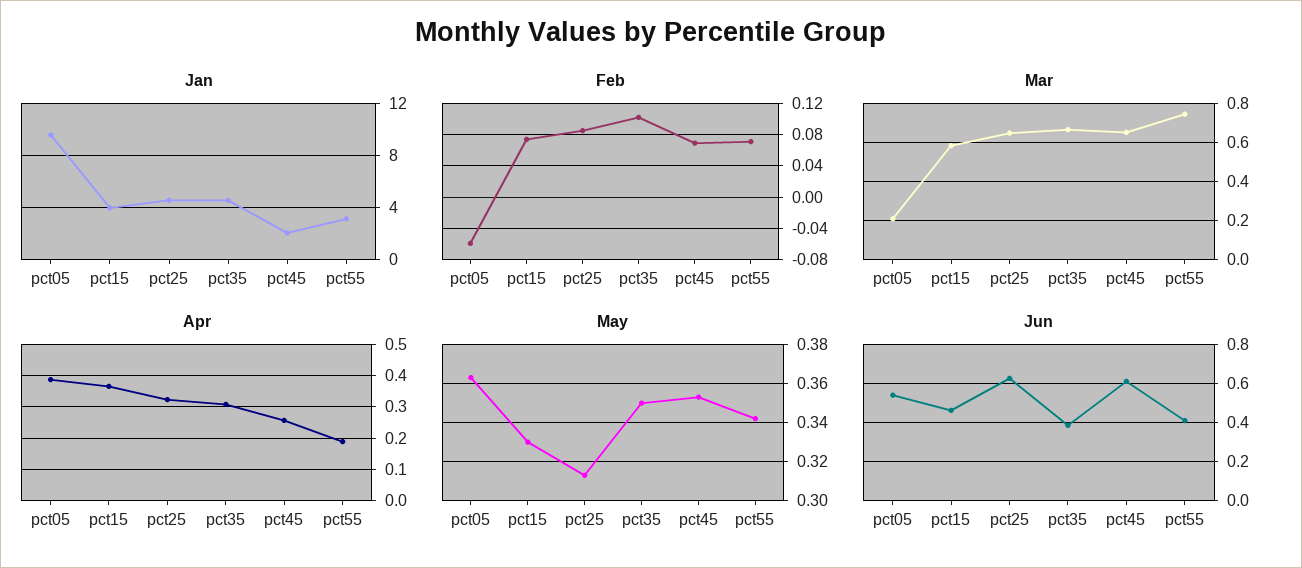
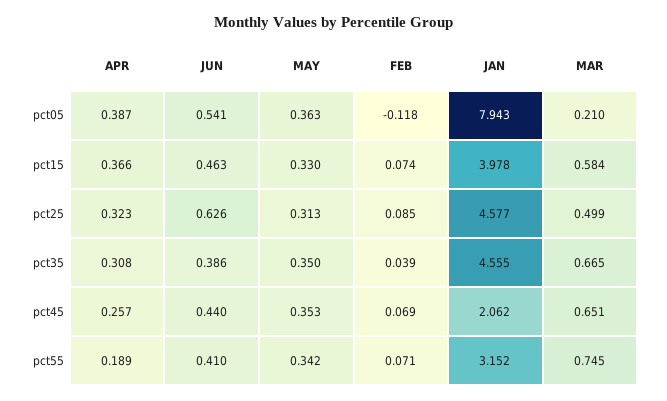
  {
    "Jan": {
-     "pct05": 9.5,
+     "pct05": 7.943,
      "pct15": 3.978,
      "pct25": 4.577,
      "pct35": 4.555,
      "pct45": 2.062,
      "pct55": 3.152
    },
    "Feb": {
-     "pct05": -0.06,
+     "pct05": -0.118,
      "pct15": 0.074,
      "pct25": 0.085,
-     "pct35": 0.1,
+     "pct35": 0.039,
      "pct45": 0.069,
      "pct55": 0.071
    },
    "Mar": {
      "pct05": 0.21,
      "pct15": 0.584,
-     "pct25": 0.65,
+     "pct25": 0.499,
      "pct35": 0.665,
      "pct45": 0.651,
      "pct55": 0.745
    },
    "Apr": {
      "pct05": 0.387,
      "pct15": 0.366,
      "pct25": 0.323,
      "pct35": 0.308,
      "pct45": 0.257,
      "pct55": 0.189
    },
    "May": {
      "pct05": 0.363,
      "pct15": 0.33,
      "pct25": 0.313,
      "pct35": 0.35,
      "pct45": 0.353,
      "pct55": 0.342
    },
    "Jun": {
      "pct05": 0.541,
      "pct15": 0.463,
      "pct25": 0.626,
      "pct35": 0.386,
-     "pct45": 0.6,
+     "pct45": 0.44,
      "pct55": 0.41
    }
  }

